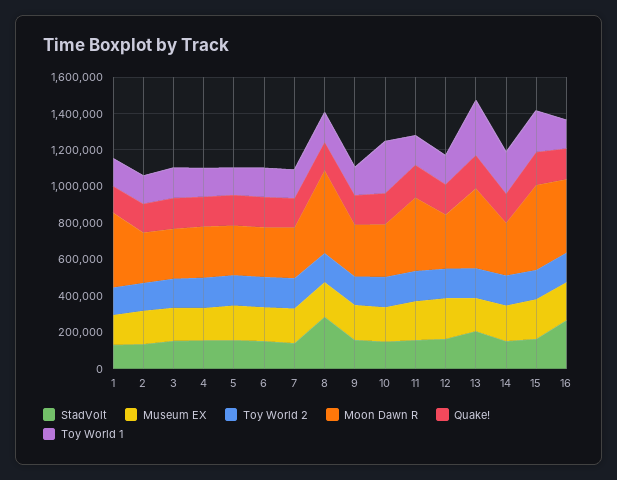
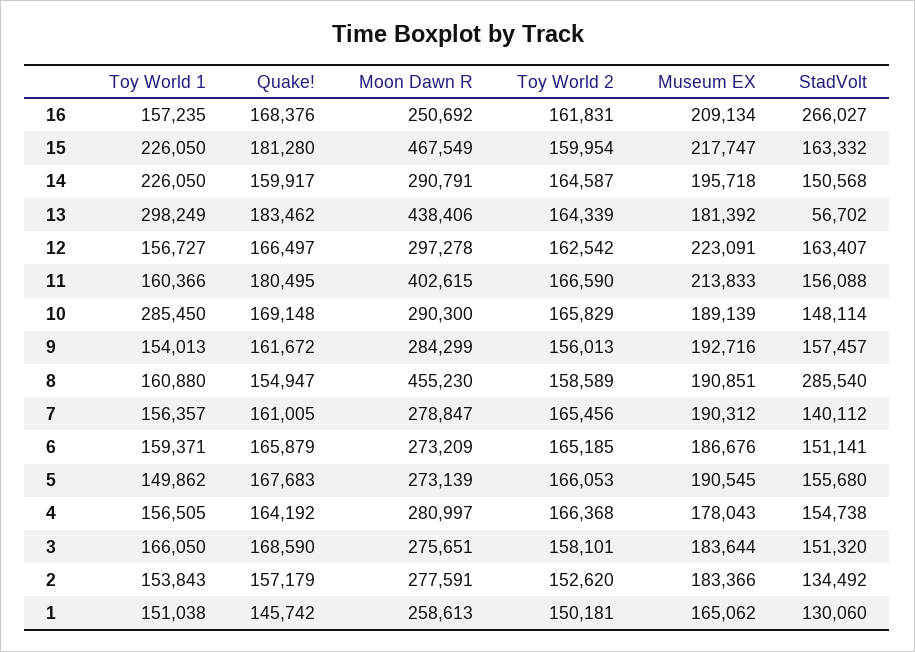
  {
    "StadVolt": {
      "1": 130060,
      "2": 134492,
      "3": 151320,
      "4": 154738,
      "5": 155680,
      "6": 151141,
      "7": 140112,
      "8": 285540,
      "9": 157457,
      "10": 148114,
      "11": 156088,
      "12": 163407,
-     "13": 200000,
+     "13": 56702,
      "14": 150568,
      "15": 163332,
      "16": 266027
    },
    "Museum EX": {
      "1": 165062,
      "2": 183366,
      "3": 183644,
      "4": 178043,
      "5": 190545,
      "6": 186676,
      "7": 190312,
      "8": 190851,
      "9": 192716,
      "10": 189139,
      "11": 213833,
      "12": 223091,
      "13": 181392,
      "14": 195718,
      "15": 217747,
      "16": 209134
    },
    "Toy World 2": {
      "1": 150181,
      "2": 152620,
      "3": 158101,
      "4": 166368,
      "5": 166053,
      "6": 165185,
      "7": 165456,
      "8": 158589,
      "9": 156013,
      "10": 165829,
      "11": 166590,
      "12": 162542,
      "13": 164339,
      "14": 164587,
      "15": 159954,
      "16": 161831
    },
    "Moon Dawn R": {
-     "1": 400000,
+     "1": 258613,
      "2": 277591,
      "3": 275651,
      "4": 280997,
      "5": 273139,
      "6": 273209,
      "7": 278847,
      "8": 455230,
      "9": 284299,
      "10": 290300,
      "11": 402615,
      "12": 297278,
      "13": 438406,
      "14": 290791,
      "15": 467549,
-     "16": 400000
+     "16": 250692
    },
    "Quake!": {
      "1": 145742,
      "2": 157179,
      "3": 168590,
      "4": 164192,
      "5": 167683,
      "6": 165879,
      "7": 161005,
      "8": 154947,
      "9": 161672,
      "10": 169148,
      "11": 180495,
      "12": 166497,
      "13": 183462,
      "14": 159917,
      "15": 181280,
      "16": 168376
    },
    "Toy World 1": {
      "1": 151038,
      "2": 153843,
      "3": 166050,
      "4": 156505,
      "5": 149862,
      "6": 159371,
      "7": 156357,
      "8": 160880,
      "9": 154013,
      "10": 285450,
      "11": 160366,
      "12": 156727,
      "13": 298249,
      "14": 226050,
      "15": 226050,
      "16": 157235
    }
  }

